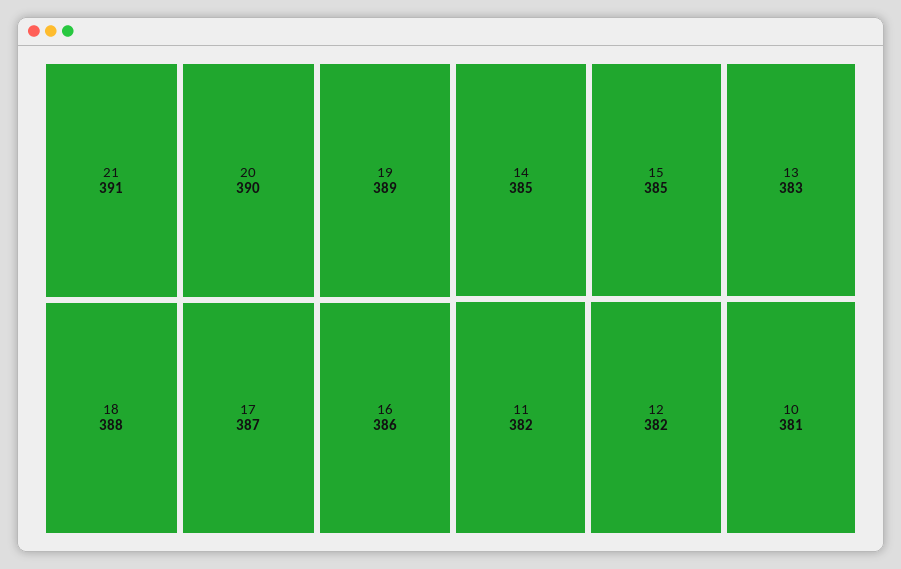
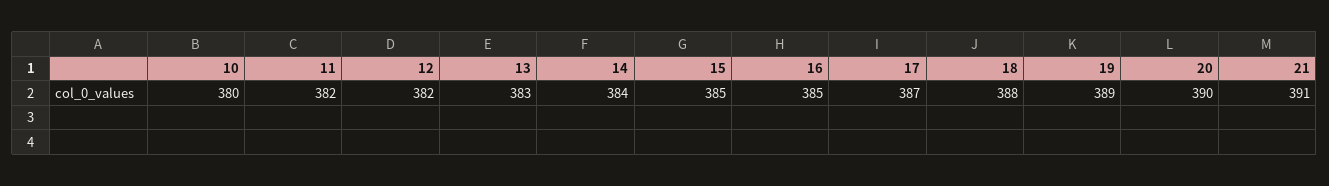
  {
    "21": 391,
    "20": 390,
    "19": 389,
    "18": 388,
    "17": 387,
-   "16": 386,
+   "16": 385,
-   "14": 385,
+   "14": 384,
    "15": 385,
    "13": 383,
    "11": 382,
    "12": 382,
-   "10": 381
+   "10": 380
  }

